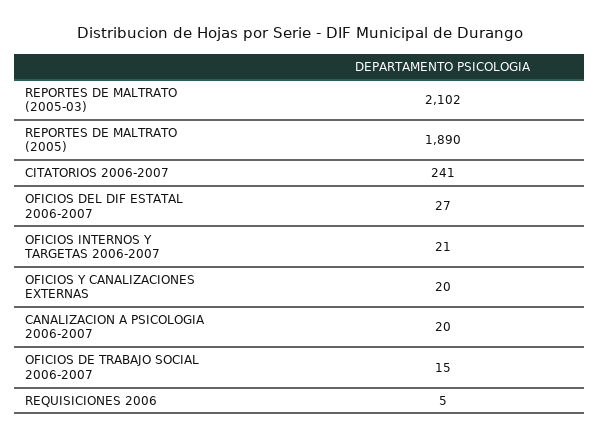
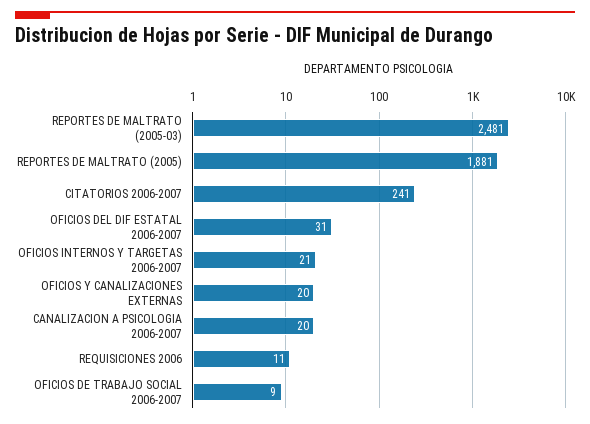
  {
-   "REPORTES DE MALTRATO (2005-03)": 2102,
+   "REPORTES DE MALTRATO (2005-03)": 2481,
-   "REPORTES DE MALTRATO (2005)": 1890,
+   "REPORTES DE MALTRATO (2005)": 1881,
    "CITATORIOS 2006-2007": 241,
-   "OFICIOS DEL DIF ESTATAL 2006-2007": 27,
+   "OFICIOS DEL DIF ESTATAL 2006-2007": 31,
    "OFICIOS INTERNOS Y TARGETAS 2006-2007": 21,
    "OFICIOS Y CANALIZACIONES EXTERNAS": 20,
    "CANALIZACION A PSICOLOGIA 2006-2007": 20,
-   "OFICIOS DE TRABAJO SOCIAL 2006-2007": 15,
+   "OFICIOS DE TRABAJO SOCIAL 2006-2007": 9,
-   "REQUISICIONES 2006": 5
+   "REQUISICIONES 2006": 11
  }

